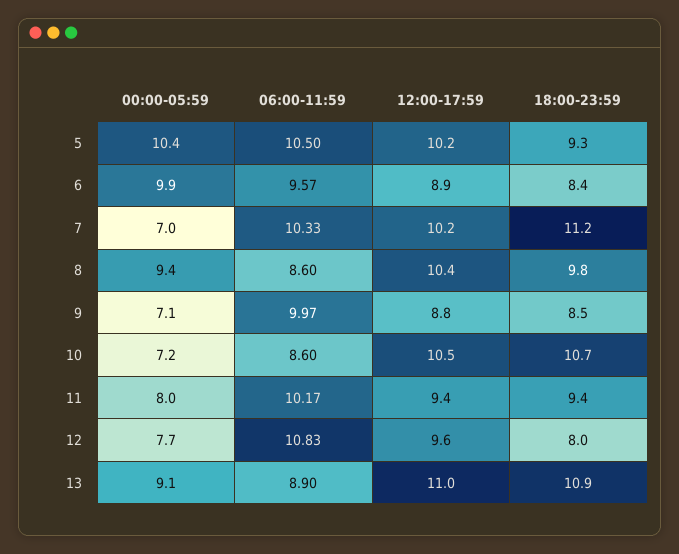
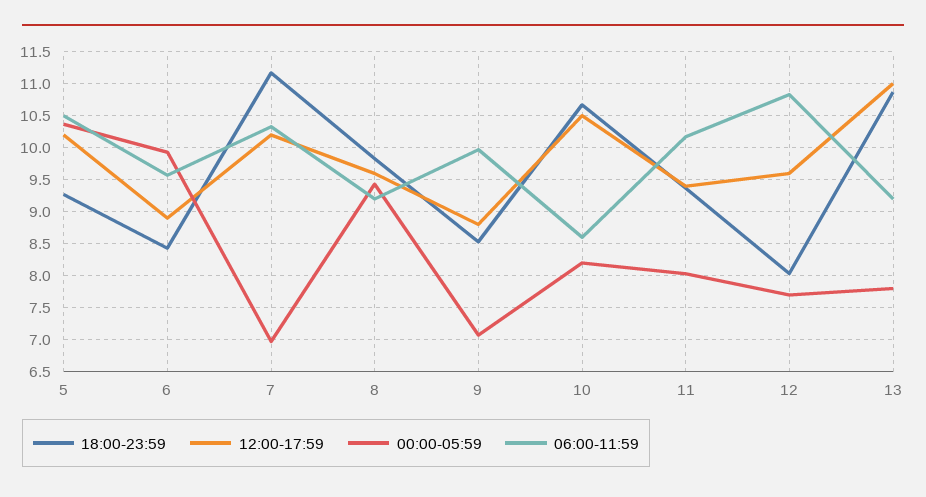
  {
    "00:00-05:59": {
      "5": 10.4,
      "6": 9.9,
      "7": 7,
      "8": 9.4,
      "9": 7.1,
-     "10": 7.2,
+     "10": 8.2,
      "11": 8,
      "12": 7.7,
-     "13": 9.1
+     "13": 7.8
    },
    "06:00-11:59": {
      "5": 10.5,
      "6": 9.57,
      "7": 10.33,
-     "8": 8.6,
+     "8": 9.2,
      "9": 9.97,
      "10": 8.6,
      "11": 10.17,
      "12": 10.83,
-     "13": 8.9
+     "13": 9.2
    },
    "12:00-17:59": {
      "5": 10.2,
      "6": 8.9,
      "7": 10.2,
-     "8": 10.4,
+     "8": 9.6,
      "9": 8.8,
      "10": 10.5,
      "11": 9.4,
      "12": 9.6,
      "13": 11
    },
    "18:00-23:59": {
      "5": 9.3,
      "6": 8.4,
      "7": 11.2,
      "8": 9.8,
      "9": 8.5,
      "10": 10.7,
      "11": 9.4,
      "12": 8,
      "13": 10.9
    }
  }

